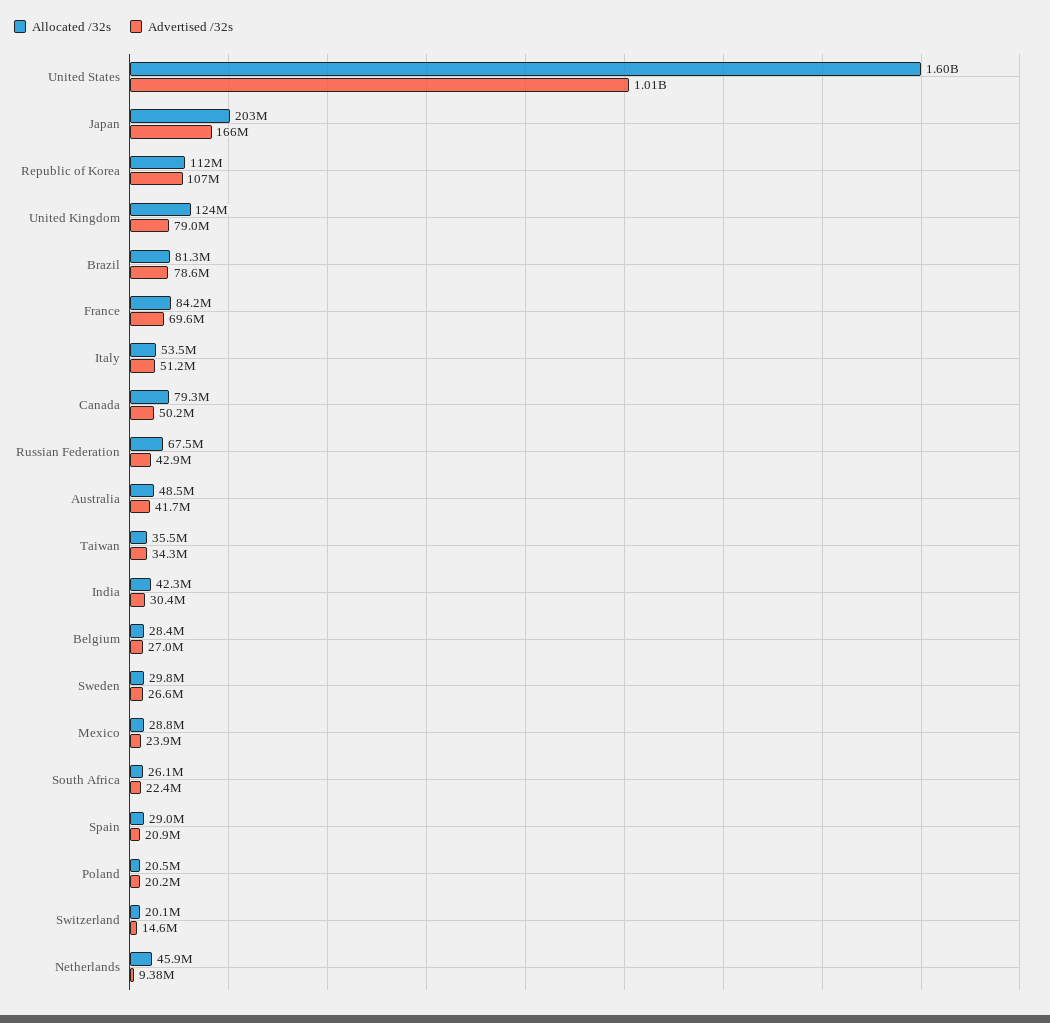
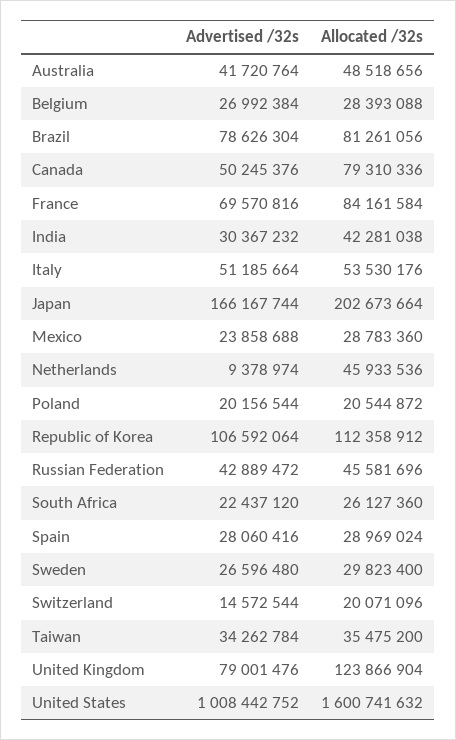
  {
    "Allocated /32s": {
      "United States": 1600741632,
      "Japan": 202673664,
      "Republic of Korea": 112358912,
      "United Kingdom": 123866904,
      "Brazil": 81261056,
      "France": 84161584,
      "Italy": 53530176,
      "Canada": 79310336,
-     "Russian Federation": 67500000,
+     "Russian Federation": 45581696,
      "Australia": 48518656,
      "Taiwan": 35475200,
      "India": 42281038,
      "Belgium": 28393088,
      "Sweden": 29823400,
      "Mexico": 28783360,
      "South Africa": 26127360,
      "Spain": 28969024,
      "Poland": 20544872,
      "Switzerland": 20071096,
      "Netherlands": 45933536
    },
    "Advertised /32s": {
      "United States": 1008442752,
      "Japan": 166167744,
      "Republic of Korea": 106592064,
      "United Kingdom": 79001476,
      "Brazil": 78626304,
      "France": 69570816,
      "Italy": 51185664,
      "Canada": 50245376,
      "Russian Federation": 42889472,
      "Australia": 41720764,
      "Taiwan": 34262784,
      "India": 30367232,
      "Belgium": 26992384,
      "Sweden": 26596480,
      "Mexico": 23858688,
      "South Africa": 22437120,
-     "Spain": 20900000,
+     "Spain": 28060416,
      "Poland": 20156544,
      "Switzerland": 14572544,
      "Netherlands": 9378974
    }
  }

